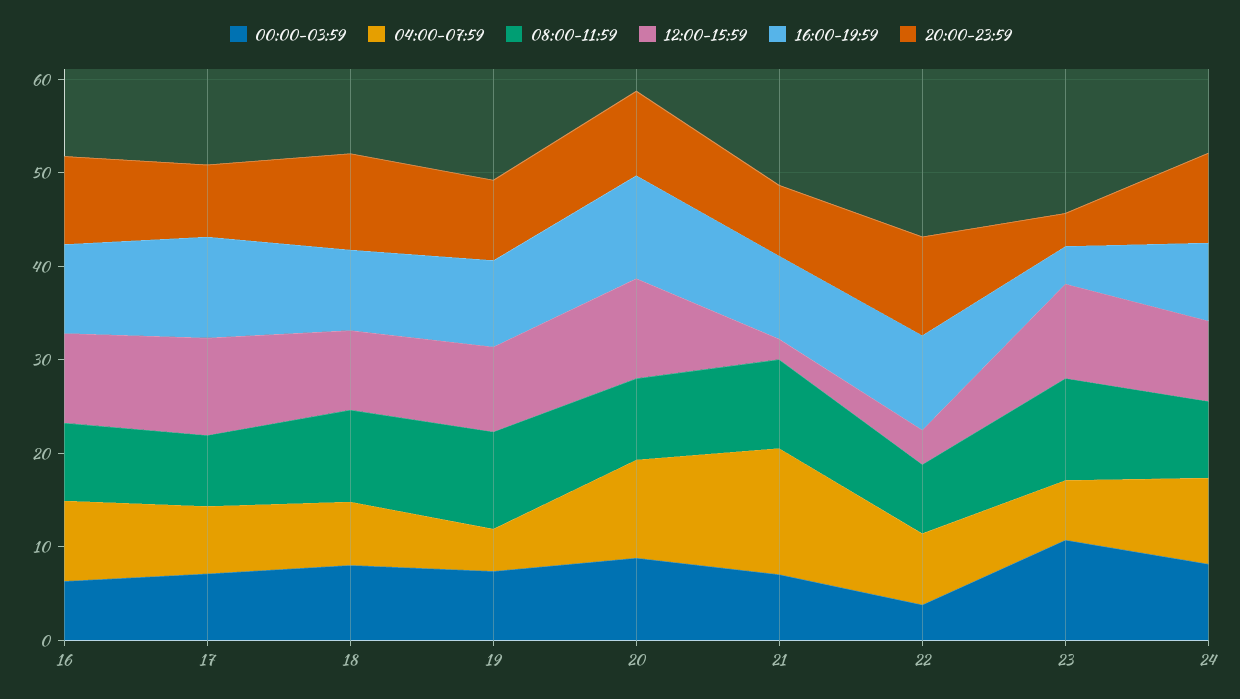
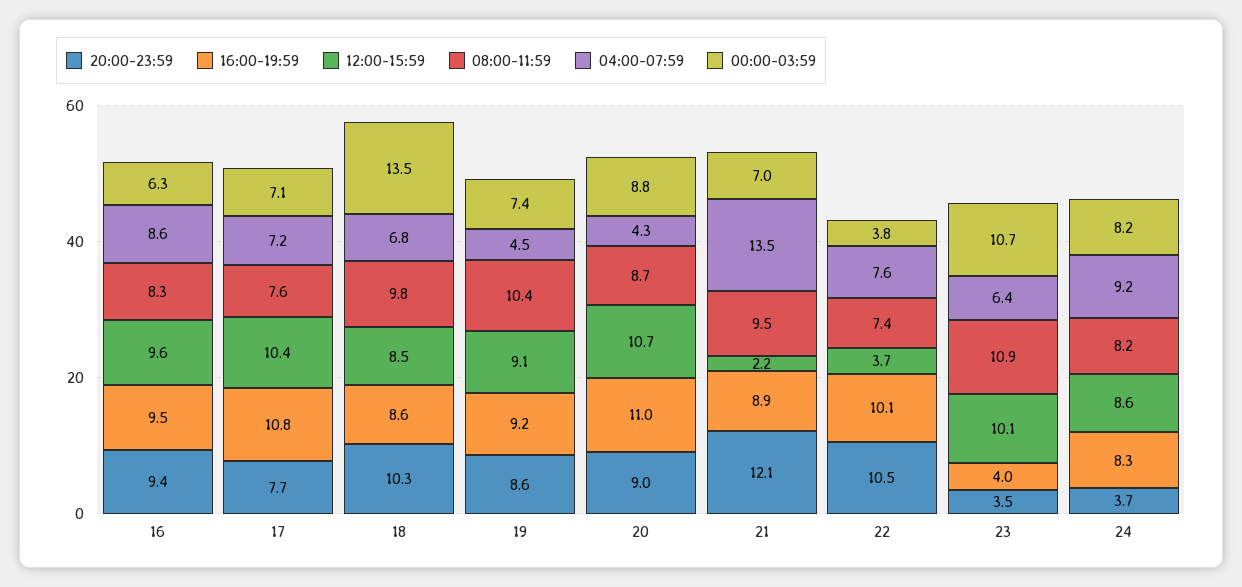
  {
    "00:00-03:59": {
      "16": 6.3,
      "17": 7.1,
-     "18": 8,
+     "18": 13.5,
      "19": 7.4,
      "20": 8.8,
      "21": 7,
      "22": 3.8,
      "23": 10.7,
      "24": 8.2
    },
    "04:00-07:59": {
      "16": 8.6,
      "17": 7.2,
      "18": 6.8,
      "19": 4.5,
-     "20": 10,
+     "20": 4.3,
      "21": 13.5,
      "22": 7.6,
      "23": 6.4,
      "24": 9.2
    },
    "08:00-11:59": {
      "16": 8.3,
      "17": 7.6,
      "18": 9.8,
      "19": 10.4,
      "20": 8.7,
      "21": 9.5,
      "22": 7.4,
      "23": 10.9,
      "24": 8.2
    },
    "12:00-15:59": {
      "16": 9.6,
      "17": 10.4,
      "18": 8.5,
      "19": 9.1,
      "20": 10.7,
      "21": 2.2,
      "22": 3.7,
      "23": 10.1,
      "24": 8.6
    },
    "16:00-19:59": {
      "16": 9.5,
      "17": 10.8,
      "18": 8.6,
      "19": 9.2,
      "20": 11,
      "21": 8.9,
      "22": 10.1,
      "23": 4,
      "24": 8.3
    },
    "20:00-23:59": {
      "16": 9.4,
      "17": 7.7,
      "18": 10.3,
      "19": 8.6,
      "20": 9,
-     "21": 8,
+     "21": 12.1,
      "22": 10.5,
      "23": 3.5,
-     "24": 10
+     "24": 3.7
    }
  }

